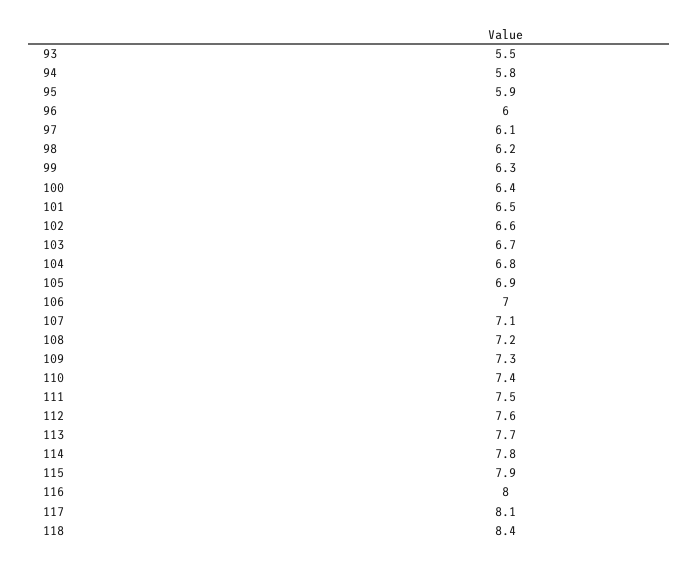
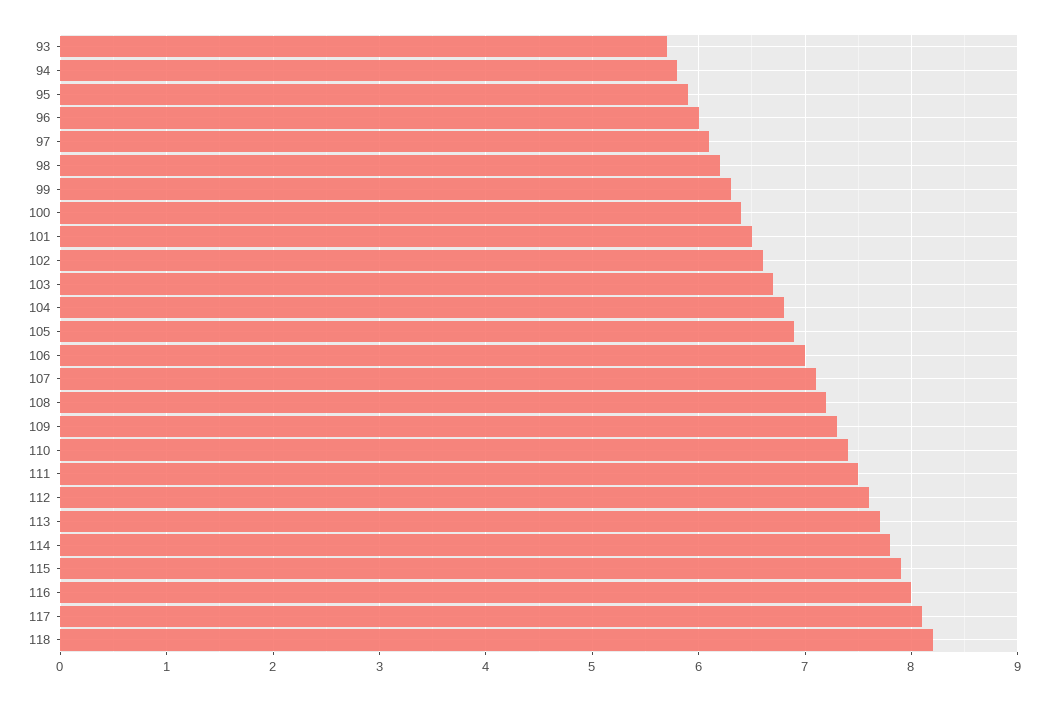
  {
-   "93": 5.5,
+   "93": 5.7,
    "94": 5.8,
    "95": 5.9,
    "96": 6,
    "97": 6.1,
    "98": 6.2,
    "99": 6.3,
    "100": 6.4,
    "101": 6.5,
    "102": 6.6,
    "103": 6.7,
    "104": 6.8,
    "105": 6.9,
    "106": 7,
    "107": 7.1,
    "108": 7.2,
    "109": 7.3,
    "110": 7.4,
    "111": 7.5,
    "112": 7.6,
    "113": 7.7,
    "114": 7.8,
    "115": 7.9,
    "116": 8,
    "117": 8.1,
-   "118": 8.4
+   "118": 8.2
  }

